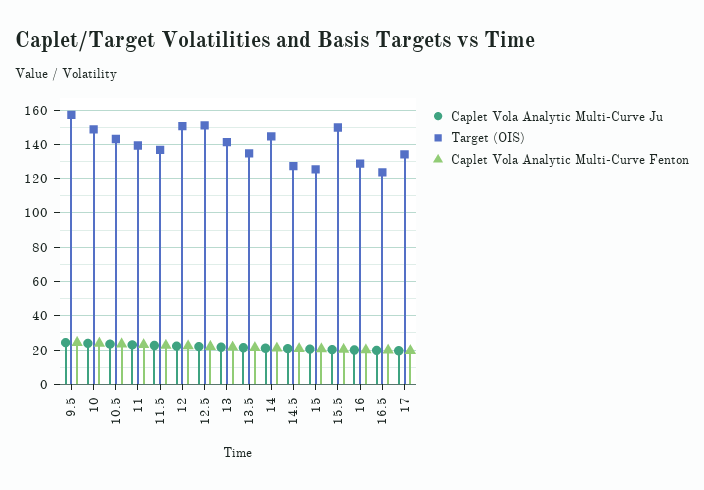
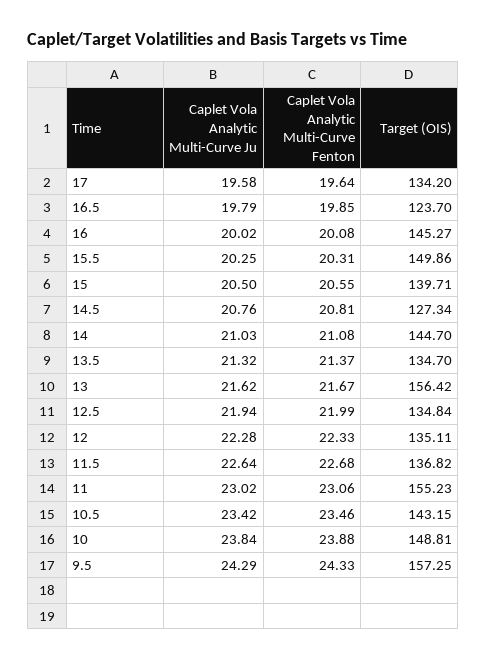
  {
    "Caplet Vola Analytic Multi-Curve Ju": {
      "9.5": 24.29,
      "10": 23.84,
      "10.5": 23.42,
      "11": 23.02,
      "11.5": 22.64,
      "12": 22.28,
      "12.5": 21.94,
      "13": 21.62,
      "13.5": 21.32,
      "14": 21.03,
      "14.5": 20.76,
      "15": 20.5,
      "15.5": 20.25,
      "16": 20.02,
      "16.5": 19.79,
      "17": 19.58
    },
    "Target (OIS)": {
      "9.5": 157.25,
      "10": 148.81,
      "10.5": 143.15,
-     "11": 140,
+     "11": 155.23,
      "11.5": 136.82,
-     "12": 150,
+     "12": 135.11,
-     "12.5": 150,
+     "12.5": 134.84,
-     "13": 140,
+     "13": 156.42,
      "13.5": 134.7,
      "14": 144.7,
      "14.5": 127.34,
-     "15": 125,
+     "15": 139.71,
      "15.5": 149.86,
-     "16": 130,
+     "16": 145.27,
      "16.5": 123.7,
      "17": 134.2
    },
    "Caplet Vola Analytic Multi-Curve Fenton": {
      "9.5": 24.33,
      "10": 23.88,
      "10.5": 23.46,
      "11": 23.06,
      "11.5": 22.68,
      "12": 22.33,
      "12.5": 21.99,
      "13": 21.67,
      "13.5": 21.37,
      "14": 21.08,
      "14.5": 20.81,
      "15": 20.55,
      "15.5": 20.31,
      "16": 20.08,
      "16.5": 19.85,
      "17": 19.64
    }
  }

